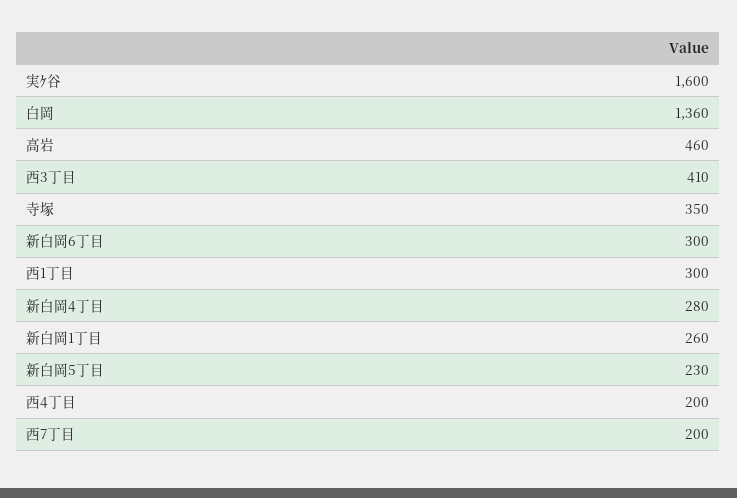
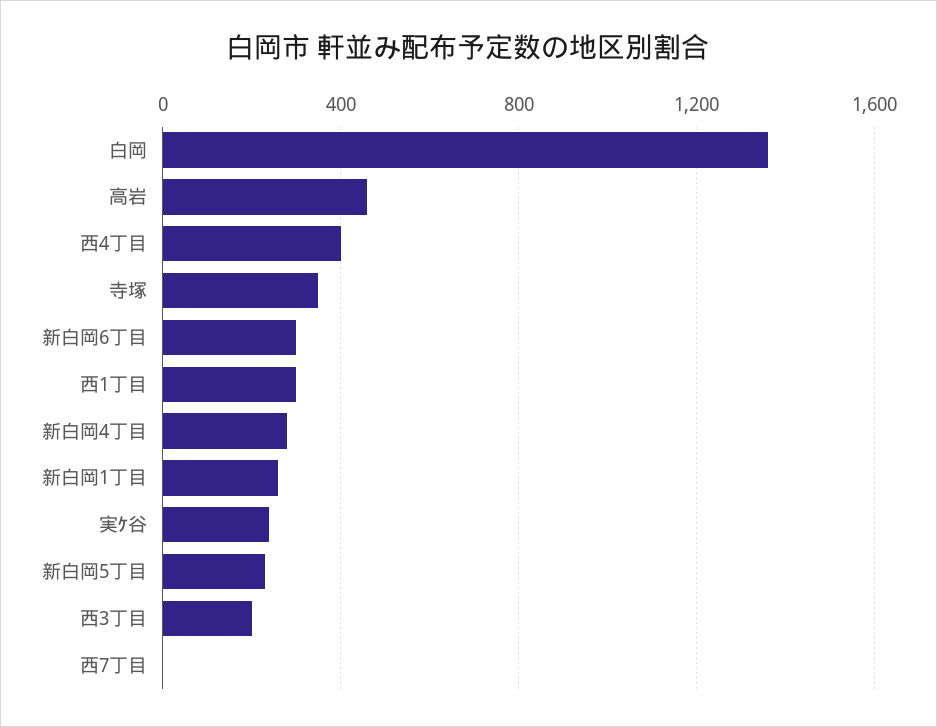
  {
-   "実ｹ谷": 1600,
+   "実ｹ谷": 250,
    "白岡": 1360,
    "高岩": 460,
-   "西3丁目": 410,
+   "西3丁目": 200,
    "寺塚": 350,
    "新白岡6丁目": 300,
    "西1丁目": 300,
    "新白岡4丁目": 280,
    "新白岡1丁目": 260,
    "新白岡5丁目": 230,
-   "西4丁目": 200,
+   "西4丁目": 400,
-   "西7丁目": 200
+   "西7丁目": 0
  }

